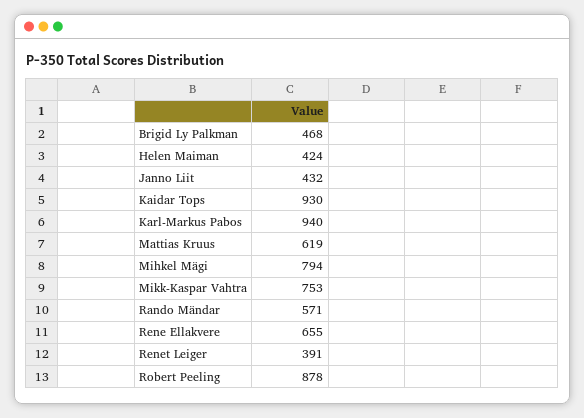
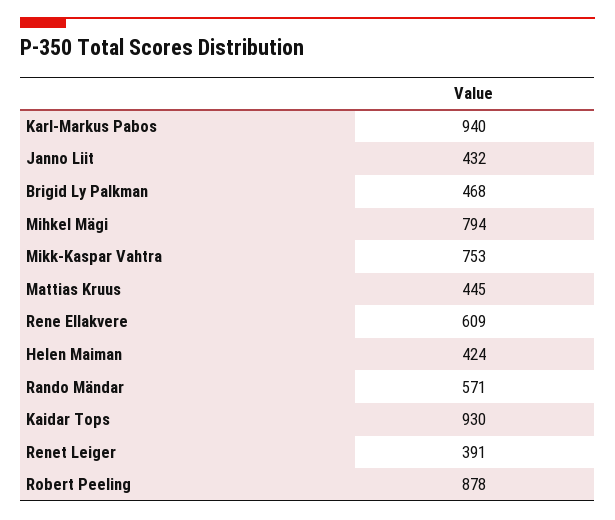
  {
    "Brigid Ly Palkman": 468,
    "Helen Maiman": 424,
    "Janno Liit": 432,
    "Kaidar Tops": 930,
    "Karl-Markus Pabos": 940,
-   "Mattias Kruus": 619,
+   "Mattias Kruus": 445,
    "Mihkel Mägi": 794,
    "Mikk-Kaspar Vahtra": 753,
    "Rando Mändar": 571,
-   "Rene Ellakvere": 655,
+   "Rene Ellakvere": 609,
    "Renet Leiger": 391,
    "Robert Peeling": 878
  }

